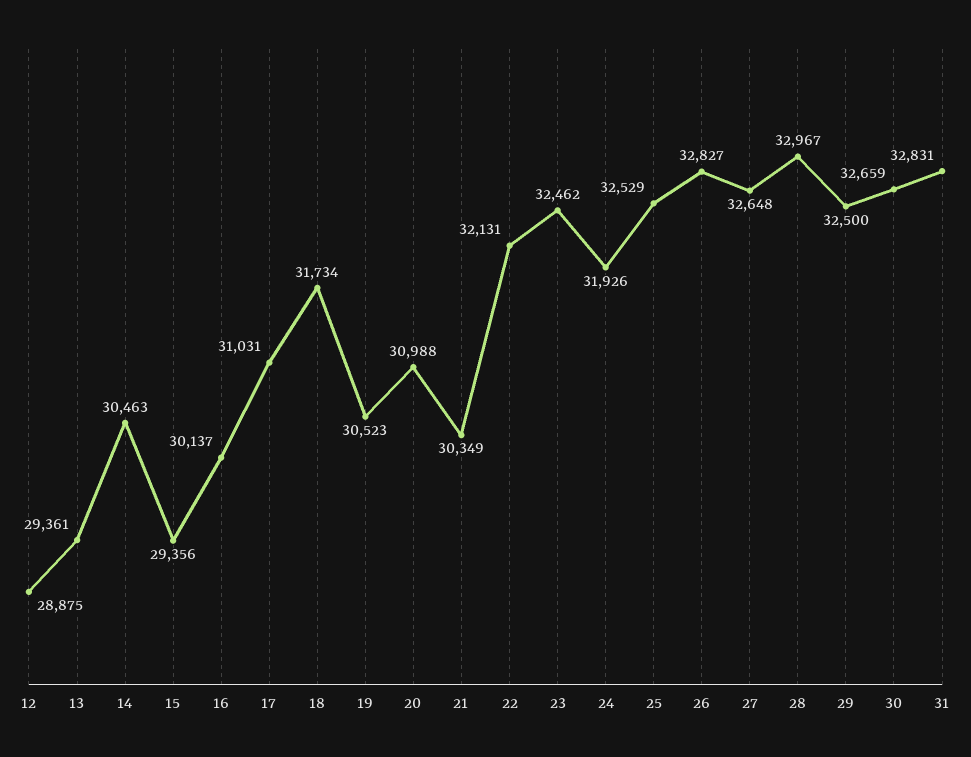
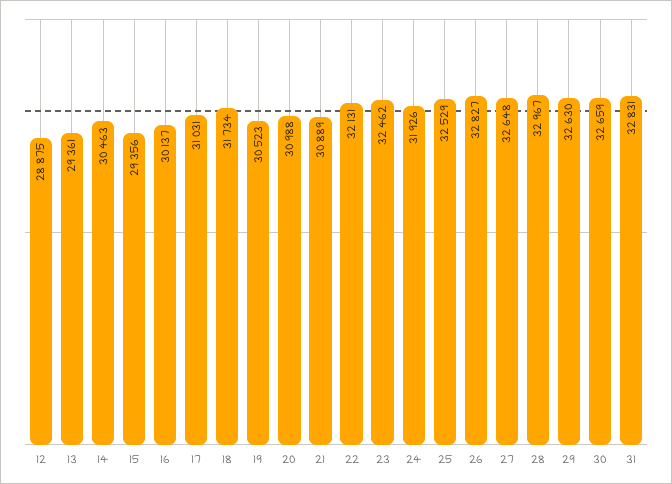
  {
    "12": 28875,
    "13": 29361,
    "14": 30463,
    "15": 29356,
    "16": 30137,
    "17": 31031,
    "18": 31734,
    "19": 30523,
    "20": 30988,
-   "21": 30349,
+   "21": 30889,
    "22": 32131,
    "23": 32462,
    "24": 31926,
    "25": 32529,
    "26": 32827,
    "27": 32648,
    "28": 32967,
-   "29": 32500,
+   "29": 32630,
    "30": 32659,
    "31": 32831
  }

